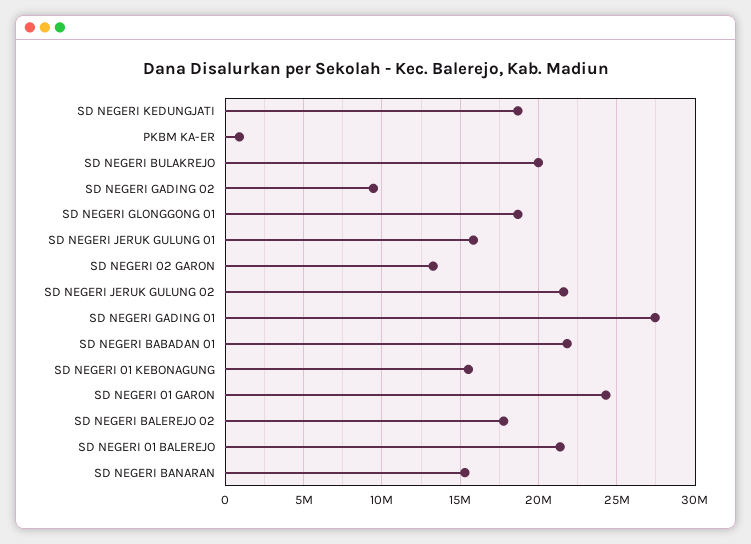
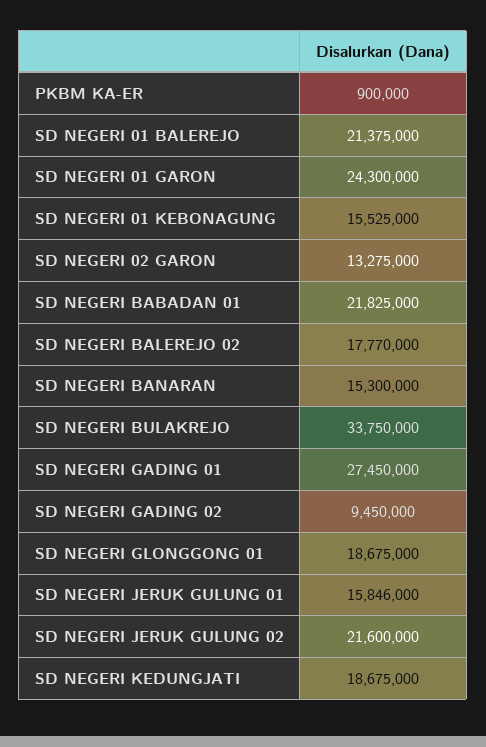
  {
    "SD NEGERI KEDUNGJATI": 18675000,
    "PKBM KA-ER": 900000,
-   "SD NEGERI BULAKREJO": 20000000,
+   "SD NEGERI BULAKREJO": 33750000,
    "SD NEGERI GADING 02": 9450000,
    "SD NEGERI GLONGGONG 01": 18675000,
    "SD NEGERI JERUK GULUNG 01": 15846000,
    "SD NEGERI 02 GARON": 13275000,
    "SD NEGERI JERUK GULUNG 02": 21600000,
    "SD NEGERI GADING 01": 27450000,
    "SD NEGERI BABADAN 01": 21825000,
    "SD NEGERI 01 KEBONAGUNG": 15525000,
    "SD NEGERI 01 GARON": 24300000,
    "SD NEGERI BALEREJO 02": 17770000,
    "SD NEGERI 01 BALEREJO": 21375000,
    "SD NEGERI BANARAN": 15300000
  }

